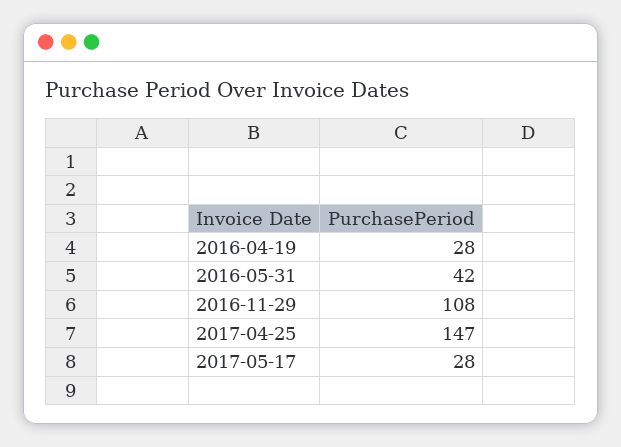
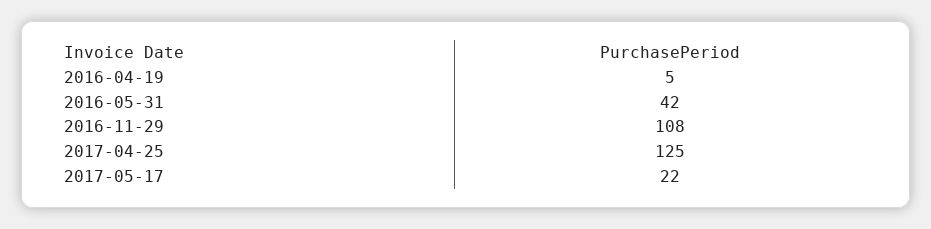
  {
-   "2016-04-19": 28,
+   "2016-04-19": 5,
    "2016-05-31": 42,
    "2016-11-29": 108,
-   "2017-04-25": 147,
+   "2017-04-25": 125,
-   "2017-05-17": 28
+   "2017-05-17": 22
  }

